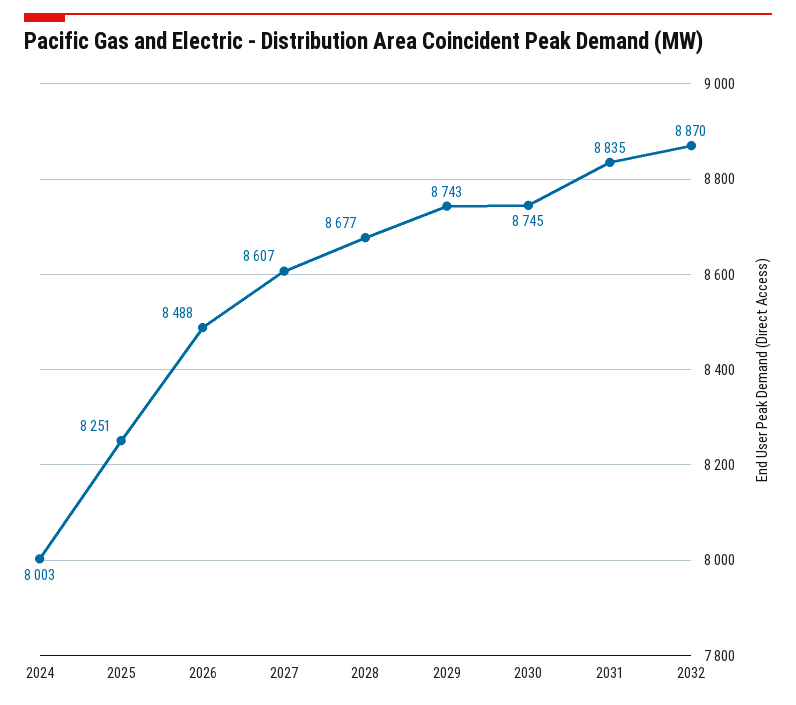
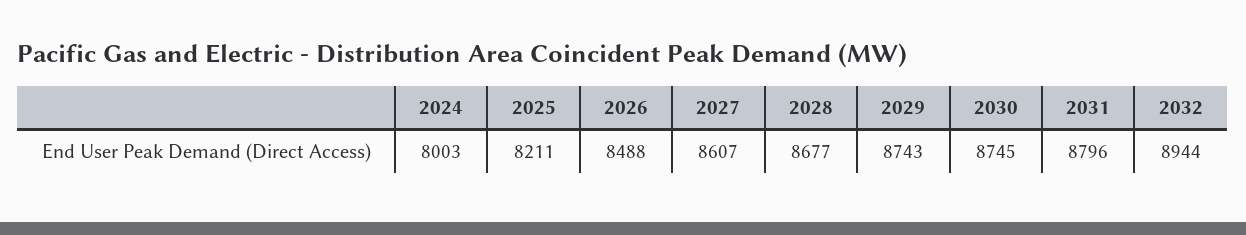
  {
    "2024": 8003,
-   "2025": 8251,
+   "2025": 8211,
    "2026": 8488,
    "2027": 8607,
    "2028": 8677,
    "2029": 8743,
    "2030": 8745,
-   "2031": 8835,
+   "2031": 8796,
-   "2032": 8870
+   "2032": 8944
  }

